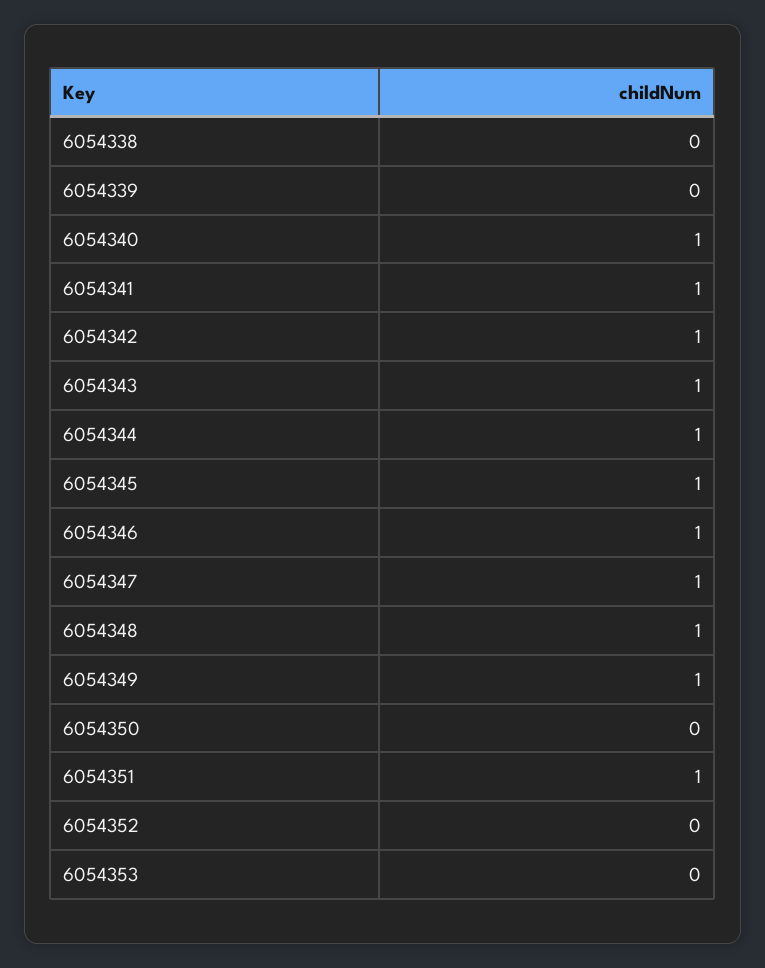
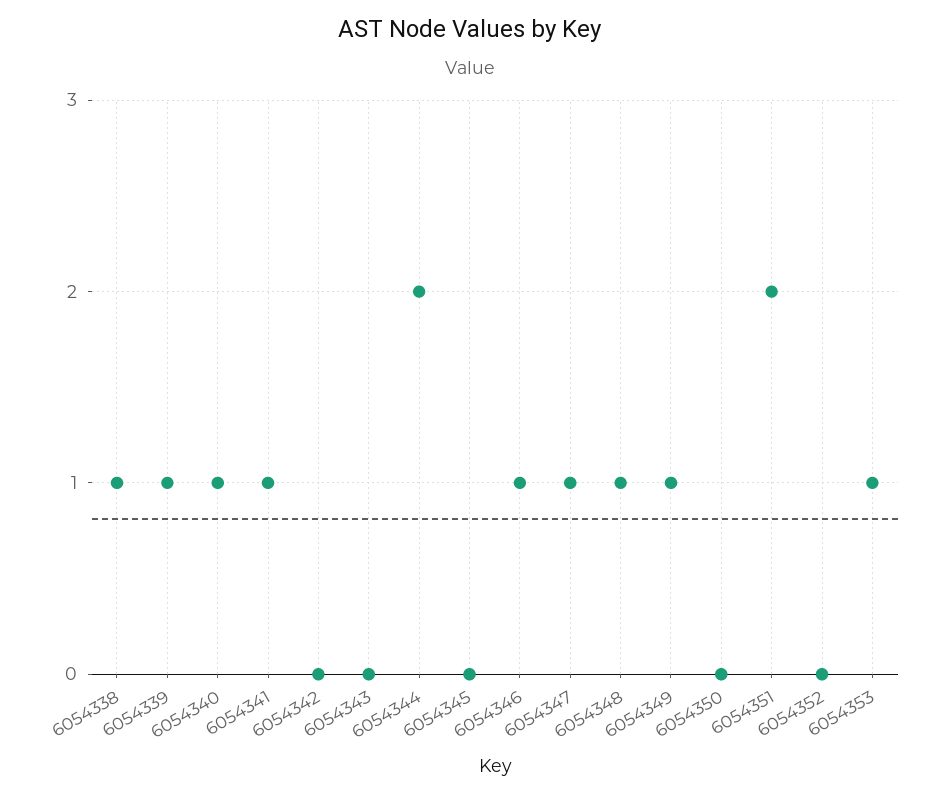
  {
-   "6054338": 0,
+   "6054338": 1,
-   "6054339": 0,
+   "6054339": 1,
    "6054340": 1,
    "6054341": 1,
-   "6054342": 1,
+   "6054342": 0,
-   "6054343": 1,
+   "6054343": 0,
-   "6054344": 1,
+   "6054344": 2,
-   "6054345": 1,
+   "6054345": 0,
    "6054346": 1,
    "6054347": 1,
    "6054348": 1,
    "6054349": 1,
    "6054350": 0,
-   "6054351": 1,
+   "6054351": 2,
    "6054352": 0,
-   "6054353": 0
+   "6054353": 1
  }

